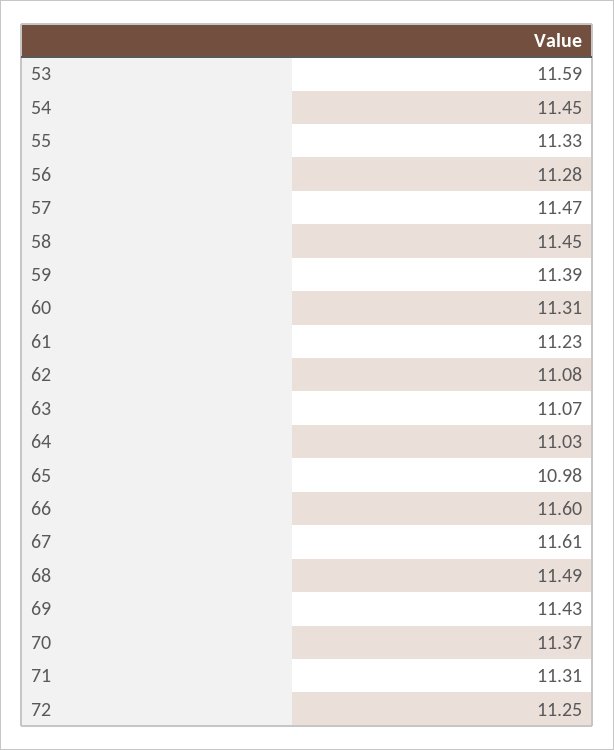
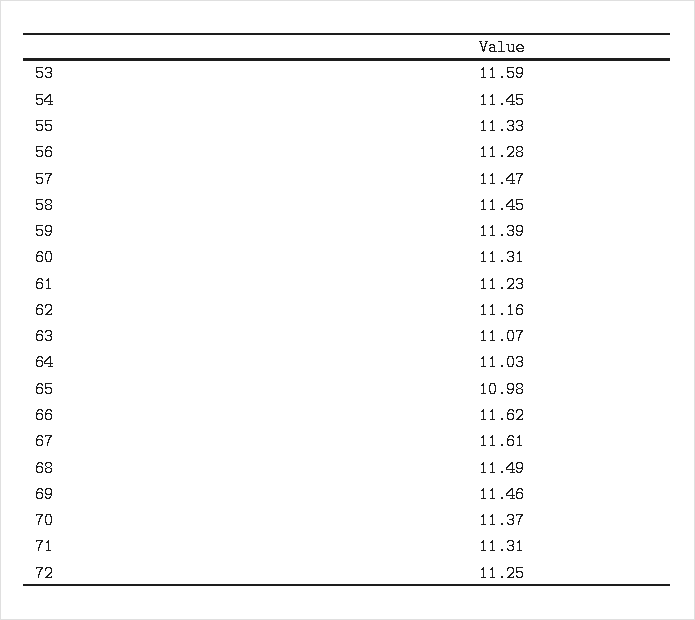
  {
    "53": 11.59,
    "54": 11.45,
    "55": 11.33,
    "56": 11.28,
    "57": 11.47,
    "58": 11.45,
    "59": 11.39,
    "60": 11.31,
    "61": 11.23,
-   "62": 11.08,
+   "62": 11.16,
    "63": 11.07,
    "64": 11.03,
    "65": 10.98,
-   "66": 11.6,
+   "66": 11.62,
    "67": 11.61,
    "68": 11.49,
-   "69": 11.43,
+   "69": 11.46,
    "70": 11.37,
    "71": 11.31,
    "72": 11.25
  }

